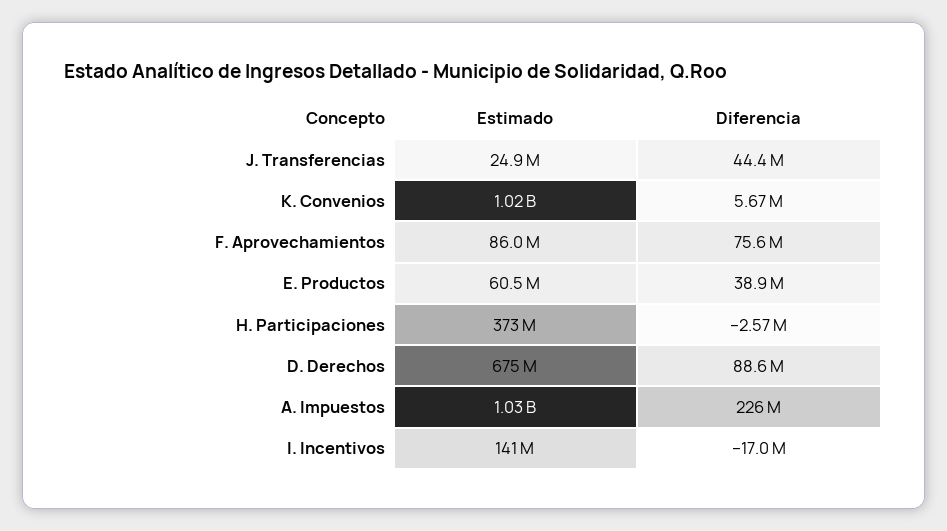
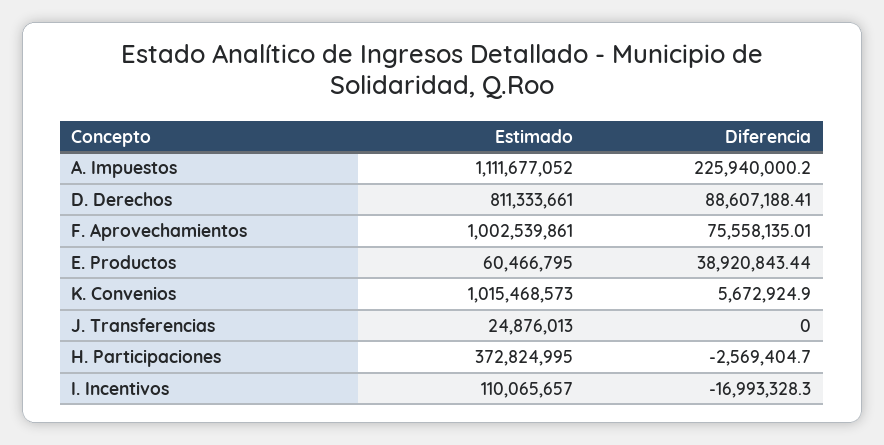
  {
    "Estimado": {
      "J. Transferencias": 24876013,
      "K. Convenios": 1015468573,
-     "F. Aprovechamientos": 86000000,
+     "F. Aprovechamientos": 1002539861,
      "E. Productos": 60466795,
      "H. Participaciones": 372824995,
-     "D. Derechos": 675000000,
+     "D. Derechos": 811333661,
-     "A. Impuestos": 1030000000,
+     "A. Impuestos": 1111677052,
-     "I. Incentivos": 141000000
+     "I. Incentivos": 110065657
    },
    "Diferencia": {
-     "J. Transferencias": 44400000,
+     "J. Transferencias": 0,
      "K. Convenios": 5672924.9,
      "F. Aprovechamientos": 75558135.01,
      "E. Productos": 38920843.44,
      "H. Participaciones": -2569404.7,
      "D. Derechos": 88607188.41,
      "A. Impuestos": 225940000.2,
      "I. Incentivos": -16993328.3
    }
  }

